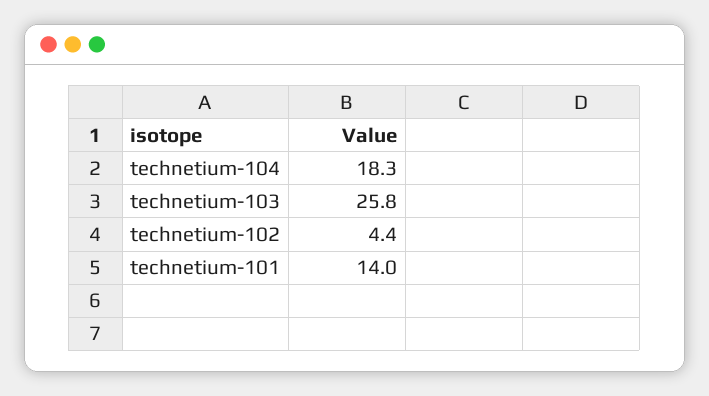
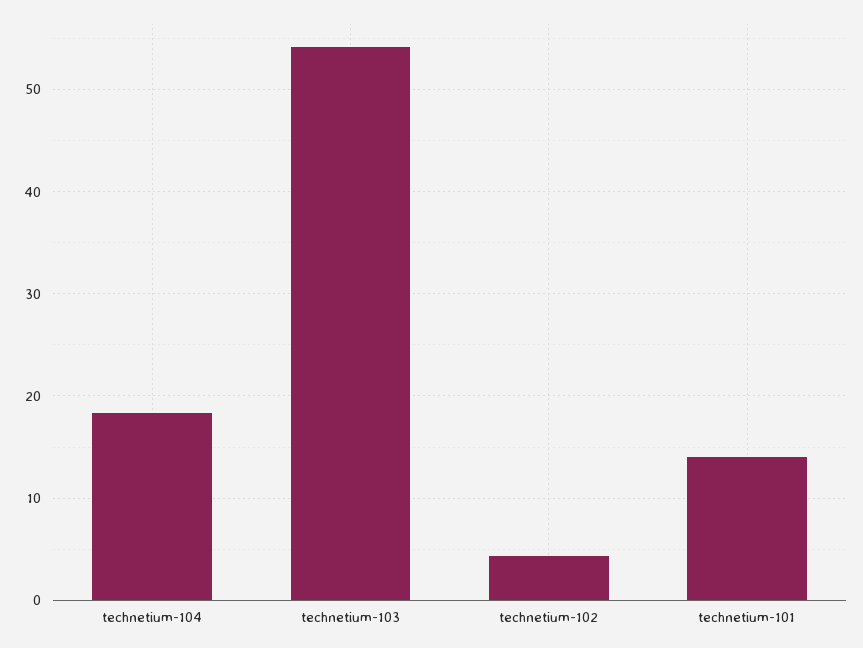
  {
    "technetium-104": 18.3,
-   "technetium-103": 25.8,
+   "technetium-103": 54,
    "technetium-102": 4.4,
    "technetium-101": 14
  }

